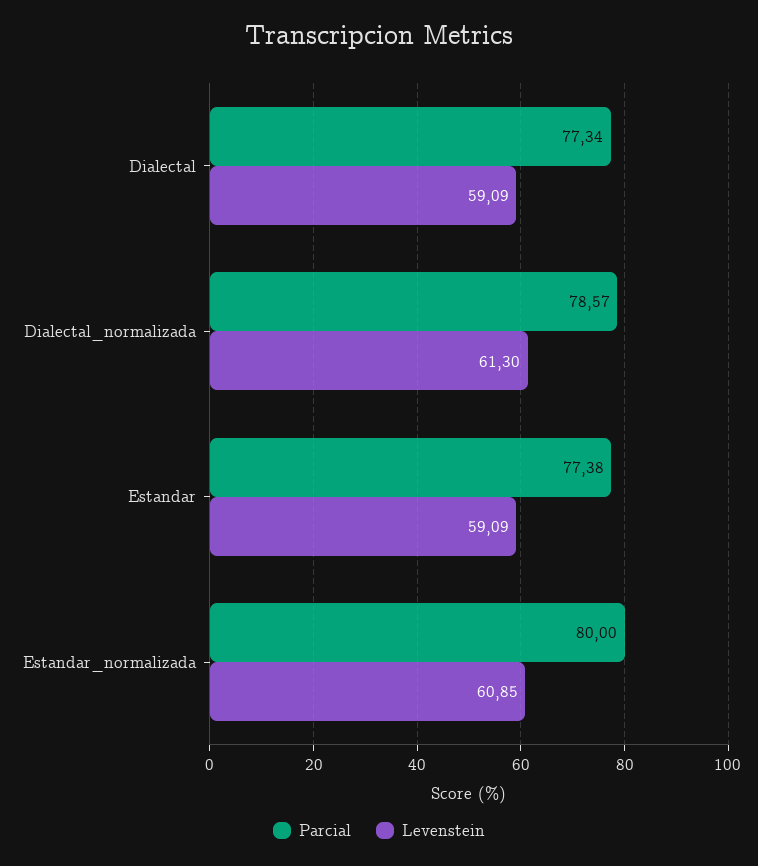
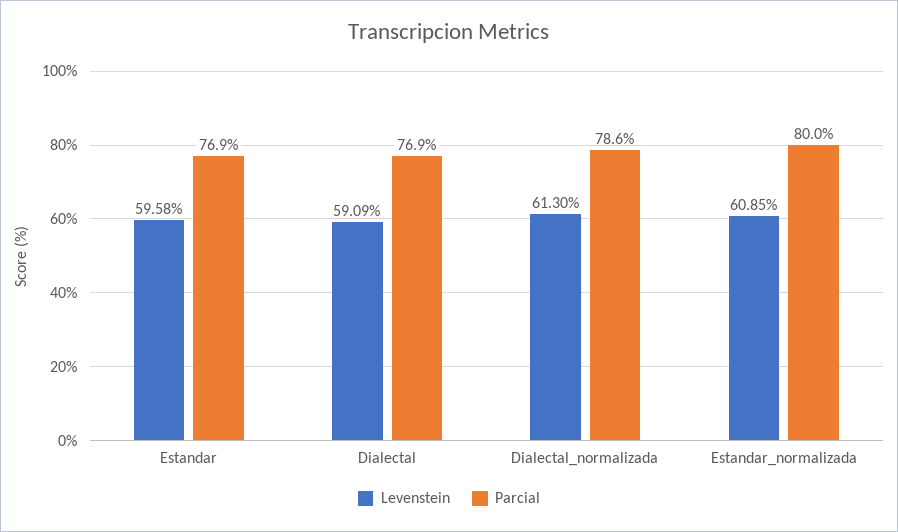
  {
    "Parcial": {
-     "Dialectal": 77.34,
+     "Dialectal": 76.9,
      "Dialectal_normalizada": 78.57,
-     "Estandar": 77.38,
+     "Estandar": 76.9,
      "Estandar_normalizada": 80
    },
    "Levenstein": {
      "Dialectal": 59.09,
      "Dialectal_normalizada": 61.3,
-     "Estandar": 59.09,
+     "Estandar": 59.58,
      "Estandar_normalizada": 60.85
    }
  }

